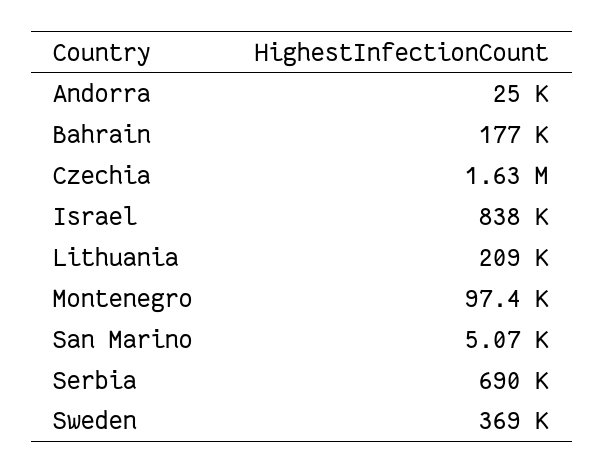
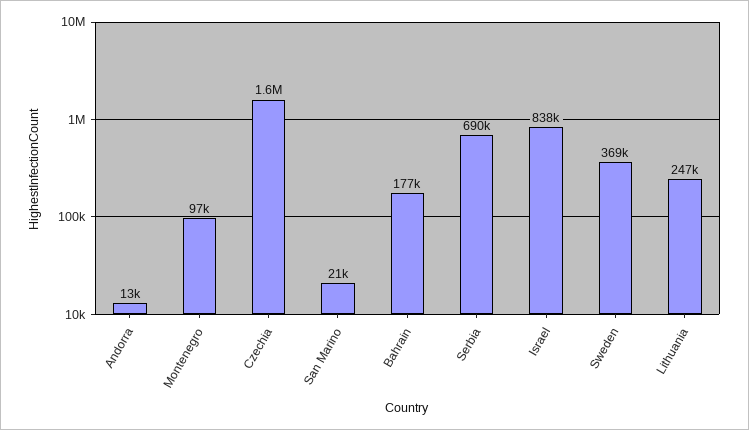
  {
-   "Andorra": 25000,
+   "Andorra": 13000,
    "Bahrain": 177000,
    "Czechia": 1630000,
    "Israel": 838000,
-   "Lithuania": 209000,
+   "Lithuania": 247000,
    "Montenegro": 97400,
-   "San Marino": 5070,
+   "San Marino": 21000,
    "Serbia": 690000,
    "Sweden": 369000
  }

